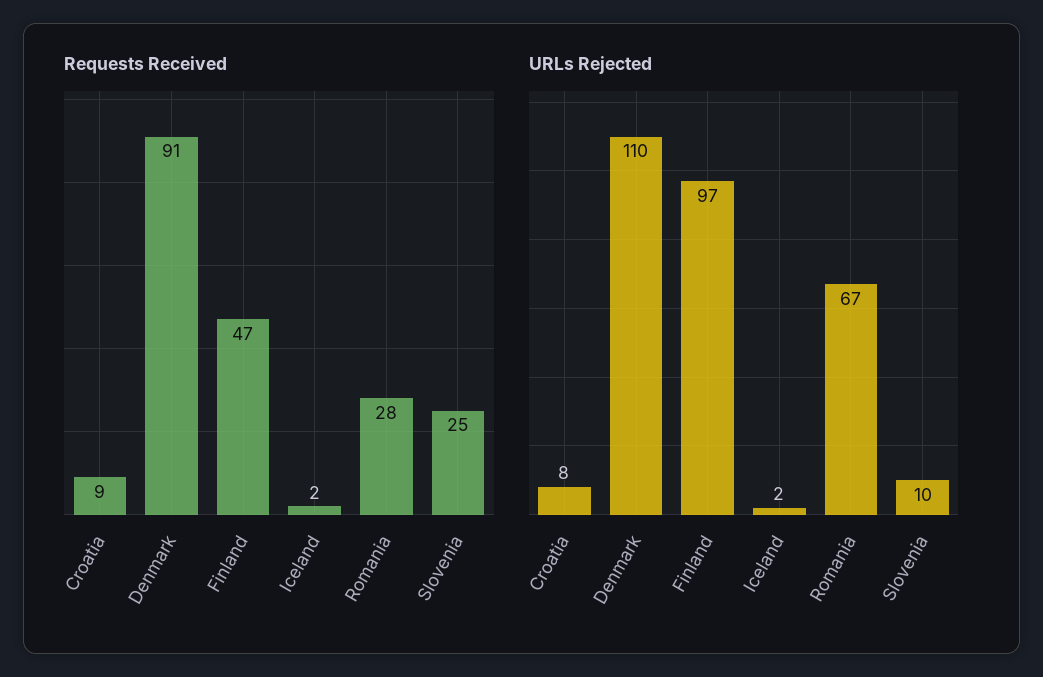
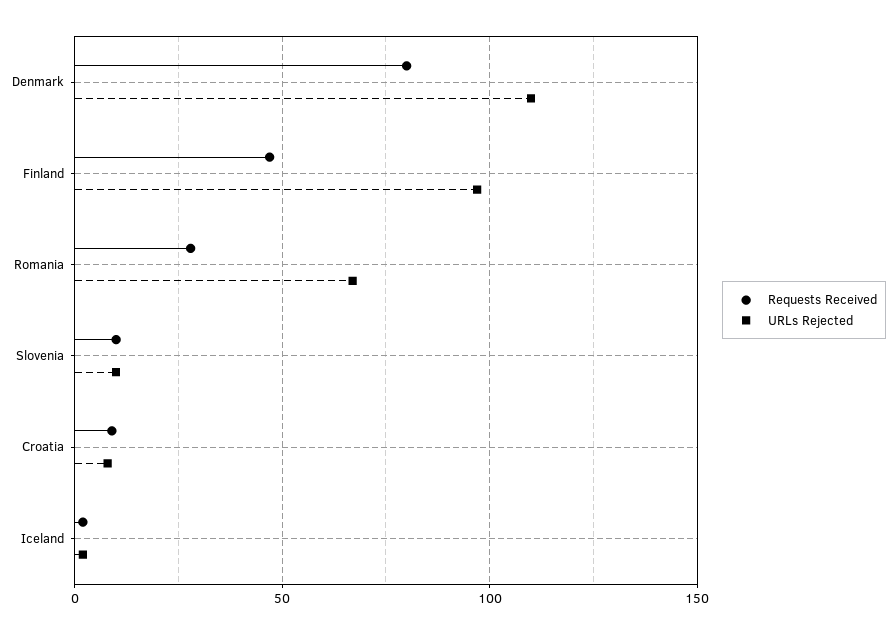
  {
    "Requests Received": {
      "Croatia": 9,
-     "Denmark": 91,
+     "Denmark": 80,
      "Finland": 47,
      "Iceland": 2,
      "Romania": 28,
-     "Slovenia": 25
+     "Slovenia": 10
    },
    "URLs Rejected": {
      "Croatia": 8,
      "Denmark": 110,
      "Finland": 97,
      "Iceland": 2,
      "Romania": 67,
      "Slovenia": 10
    }
  }

